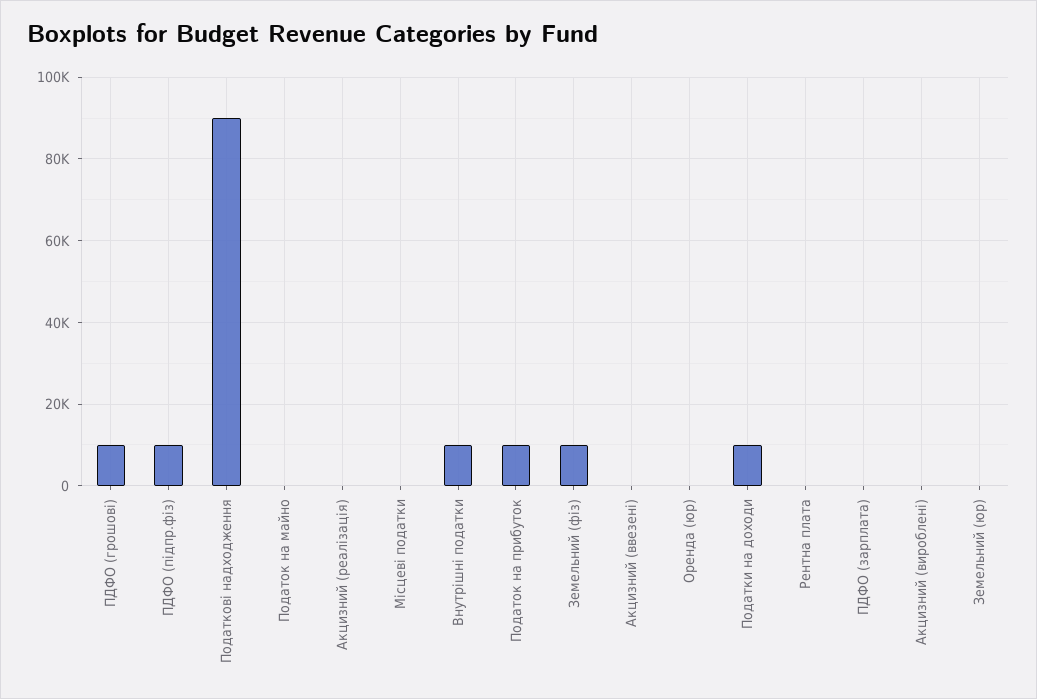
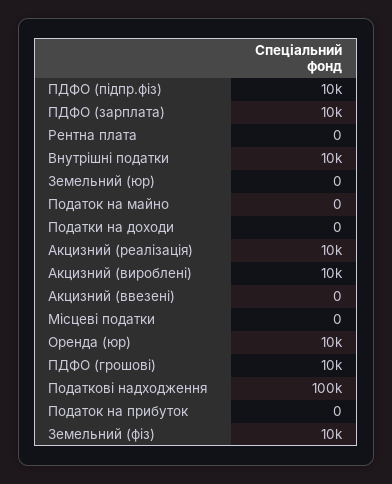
  {
    "ПДФО (грошові)": 10000,
    "ПДФО (підпр.фіз)": 10000,
-   "Податкові надходження": 90000,
+   "Податкові надходження": 100000,
    "Податок на майно": 0,
-   "Акцизний (реалізація)": 0,
+   "Акцизний (реалізація)": 10000,
    "Місцеві податки": 0,
    "Внутрішні податки": 10000,
-   "Податок на прибуток": 10000,
+   "Податок на прибуток": 0,
    "Земельний (фіз)": 10000,
    "Акцизний (ввезені)": 0,
-   "Оренда (юр)": 0,
+   "Оренда (юр)": 10000,
-   "Податки на доходи": 10000,
+   "Податки на доходи": 0,
    "Рентна плата": 0,
-   "ПДФО (зарплата)": 0,
+   "ПДФО (зарплата)": 10000,
-   "Акцизний (вироблені)": 0,
+   "Акцизний (вироблені)": 10000,
    "Земельний (юр)": 0
  }

